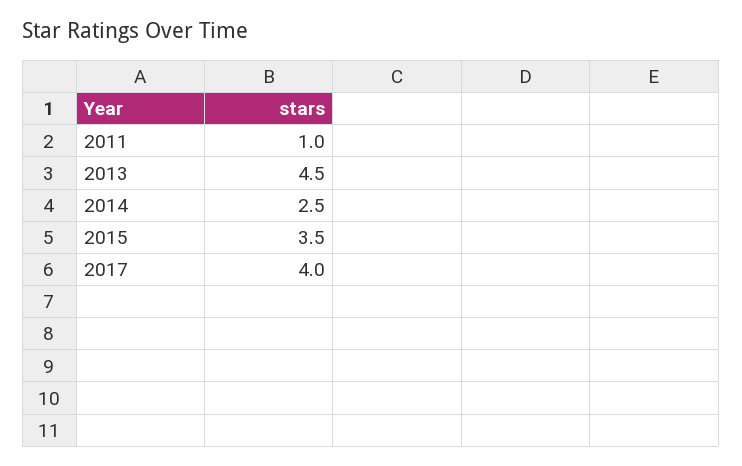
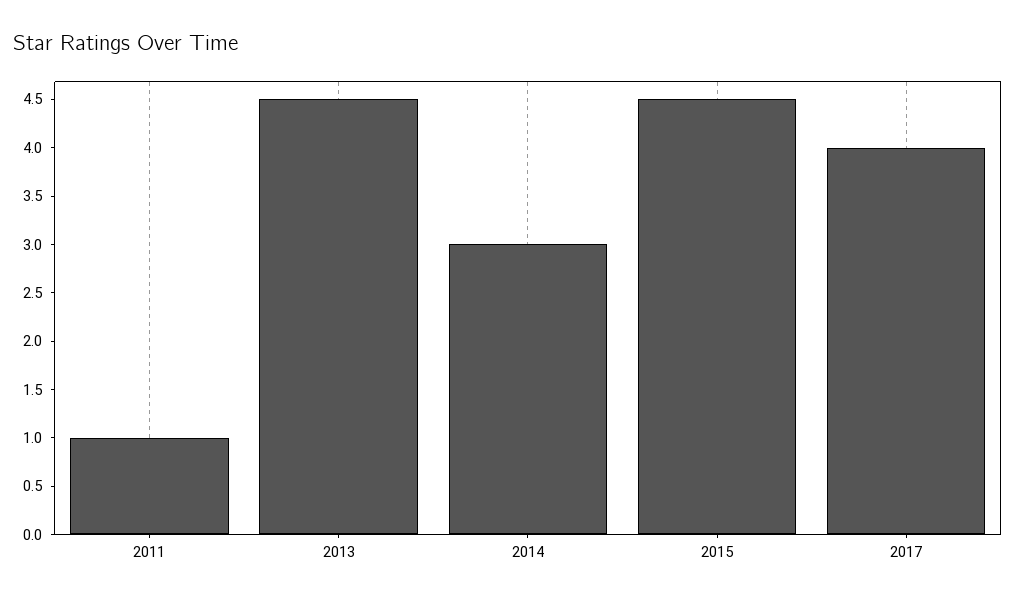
  {
    "2011": 1,
    "2013": 4.5,
-   "2014": 2.5,
+   "2014": 3,
-   "2015": 3.5,
+   "2015": 4.5,
    "2017": 4
  }

